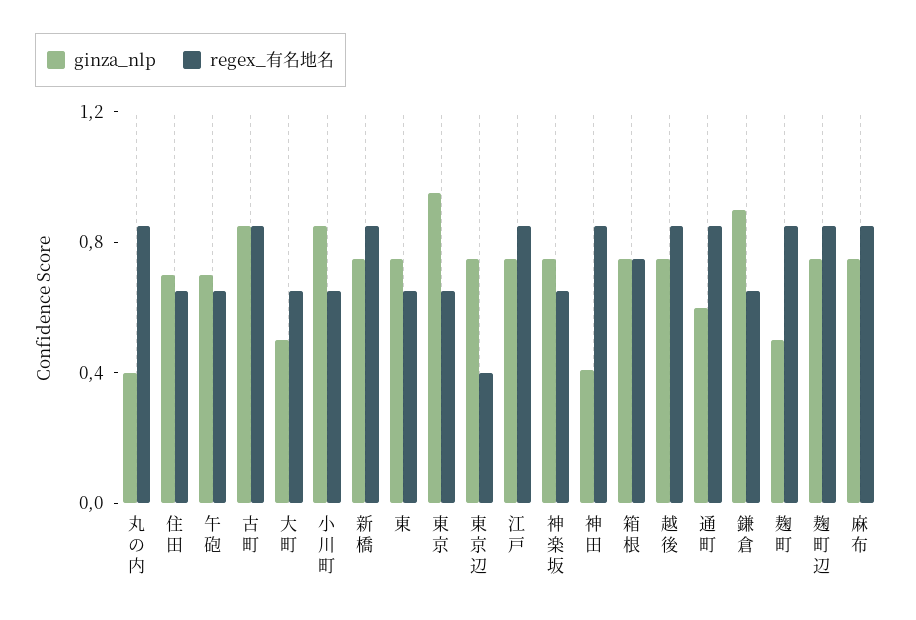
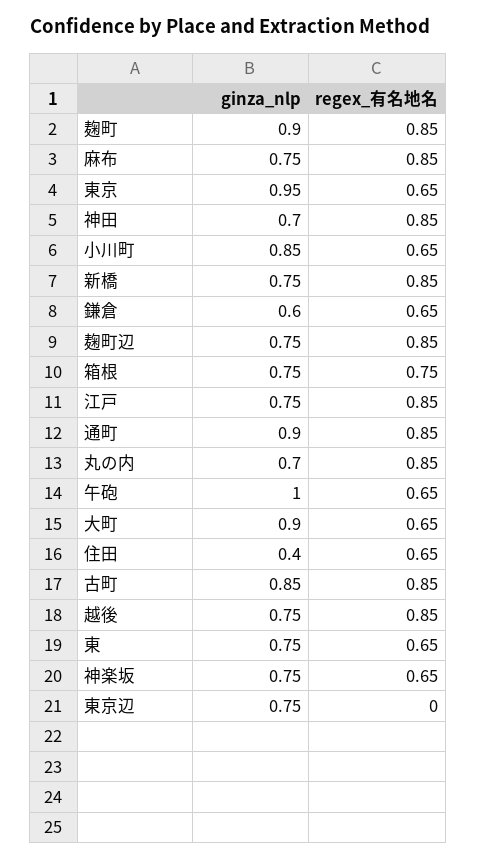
  {
    "ginza_nlp": {
-     "丸の内": 0.4,
+     "丸の内": 0.7,
-     "住田": 0.7,
+     "住田": 0.4,
-     "午砲": 0.7,
+     "午砲": 1,
      "古町": 0.85,
-     "大町": 0.5,
+     "大町": 0.9,
      "小川町": 0.85,
      "新橋": 0.75,
      "東": 0.75,
      "東京": 0.95,
      "東京辺": 0.75,
      "江戸": 0.75,
      "神楽坂": 0.75,
-     "神田": 0.4,
+     "神田": 0.7,
      "箱根": 0.75,
      "越後": 0.75,
-     "通町": 0.6,
+     "通町": 0.9,
-     "鎌倉": 0.9,
+     "鎌倉": 0.6,
-     "麹町": 0.5,
+     "麹町": 0.9,
      "麹町辺": 0.75,
      "麻布": 0.75
    },
    "regex_有名地名": {
      "丸の内": 0.85,
      "住田": 0.65,
      "午砲": 0.65,
      "古町": 0.85,
      "大町": 0.65,
      "小川町": 0.65,
      "新橋": 0.85,
      "東": 0.65,
      "東京": 0.65,
-     "東京辺": 0.4,
+     "東京辺": 0,
      "江戸": 0.85,
      "神楽坂": 0.65,
      "神田": 0.85,
      "箱根": 0.75,
      "越後": 0.85,
      "通町": 0.85,
      "鎌倉": 0.65,
      "麹町": 0.85,
      "麹町辺": 0.85,
      "麻布": 0.85
    }
  }

